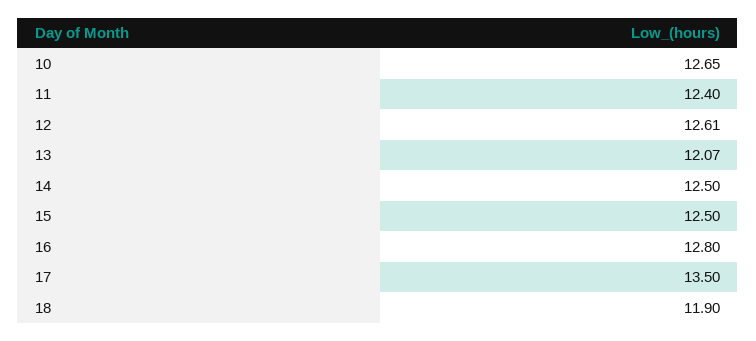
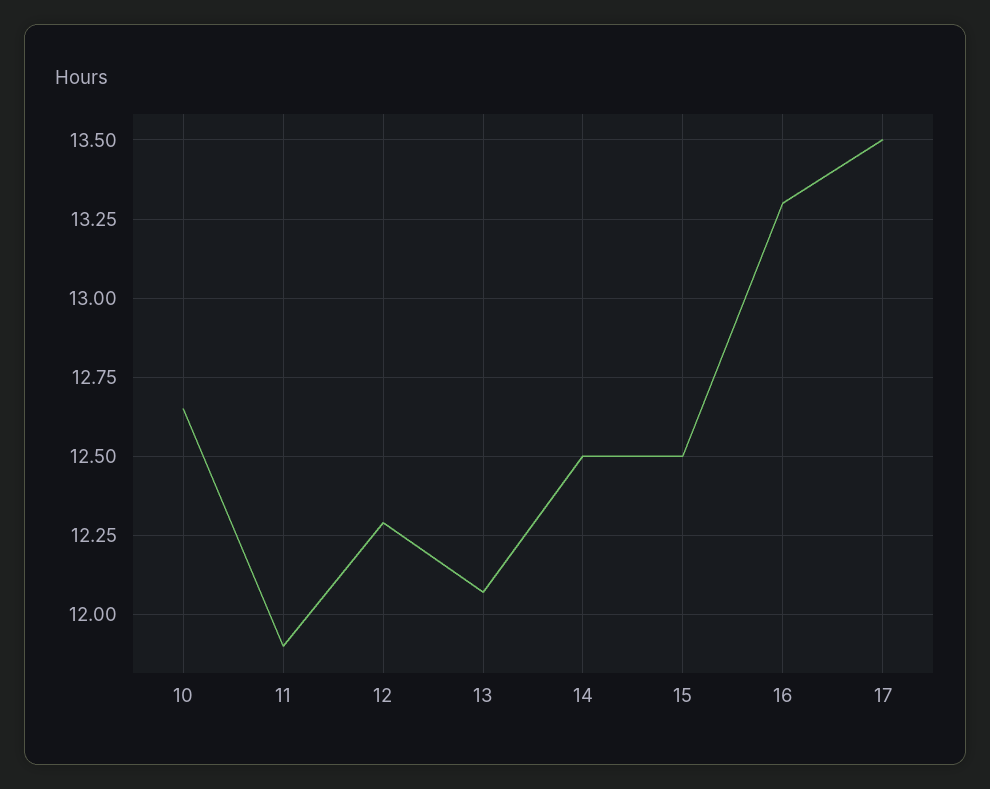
  {
    "10": 12.65,
-   "11": 12.4,
+   "11": 11.9,
-   "12": 12.61,
+   "12": 12.3,
    "13": 12.07,
    "14": 12.5,
    "15": 12.5,
-   "16": 12.8,
+   "16": 13.3,
-   "17": 13.5,
+   "17": 13.5
-   "18": 11.9
  }

